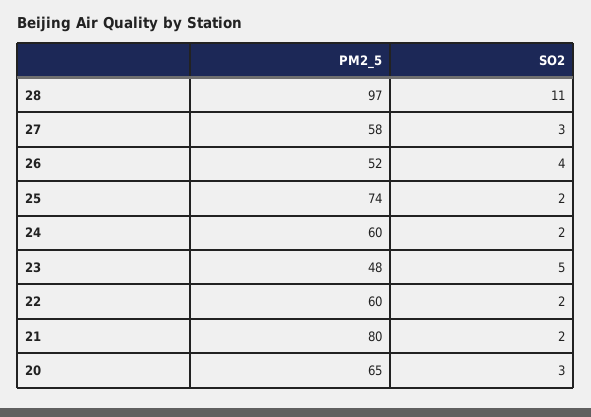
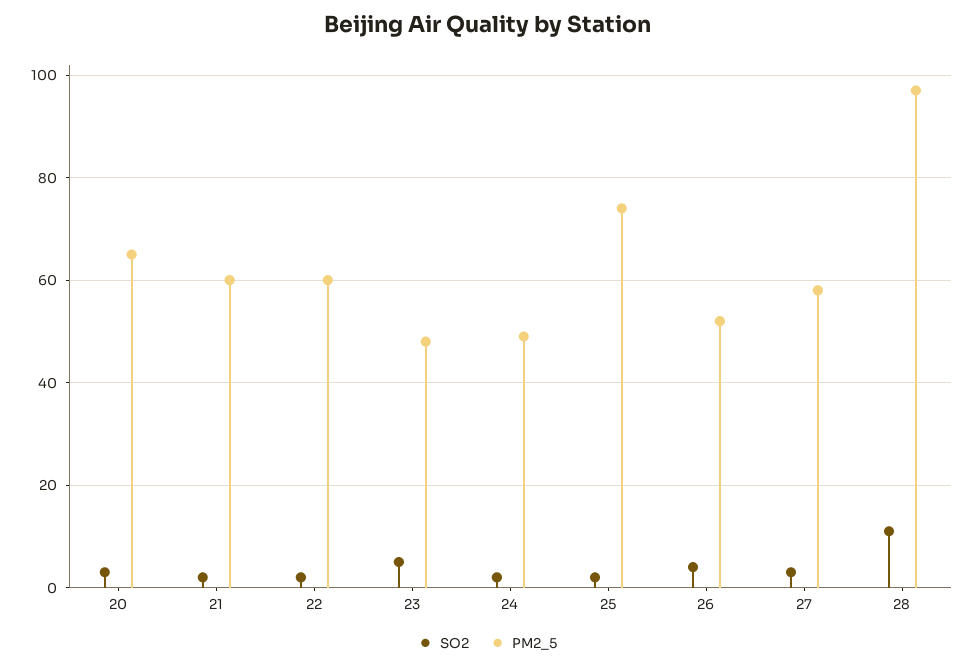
  {
    "PM2_5": {
      "28": 97,
      "27": 58,
      "26": 52,
      "25": 74,
-     "24": 60,
+     "24": 50,
      "23": 48,
      "22": 60,
-     "21": 80,
+     "21": 60,
      "20": 65
    },
    "SO2": {
      "28": 11,
      "27": 3,
      "26": 4,
      "25": 2,
      "24": 2,
      "23": 5,
      "22": 2,
      "21": 2,
      "20": 3
    }
  }

